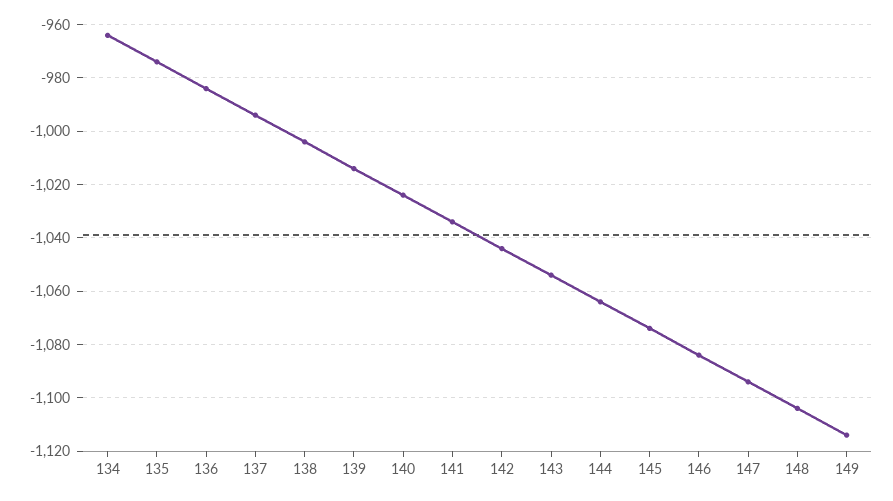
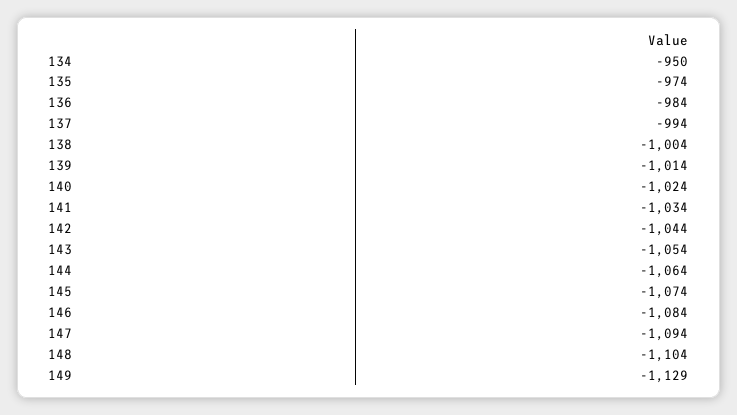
  {
-   "134": -965,
+   "134": -950,
    "135": -974,
    "136": -984,
    "137": -994,
    "138": -1004,
    "139": -1014,
    "140": -1024,
    "141": -1034,
    "142": -1044,
    "143": -1054,
    "144": -1064,
    "145": -1074,
    "146": -1084,
    "147": -1094,
    "148": -1104,
-   "149": -1115
+   "149": -1129
  }

